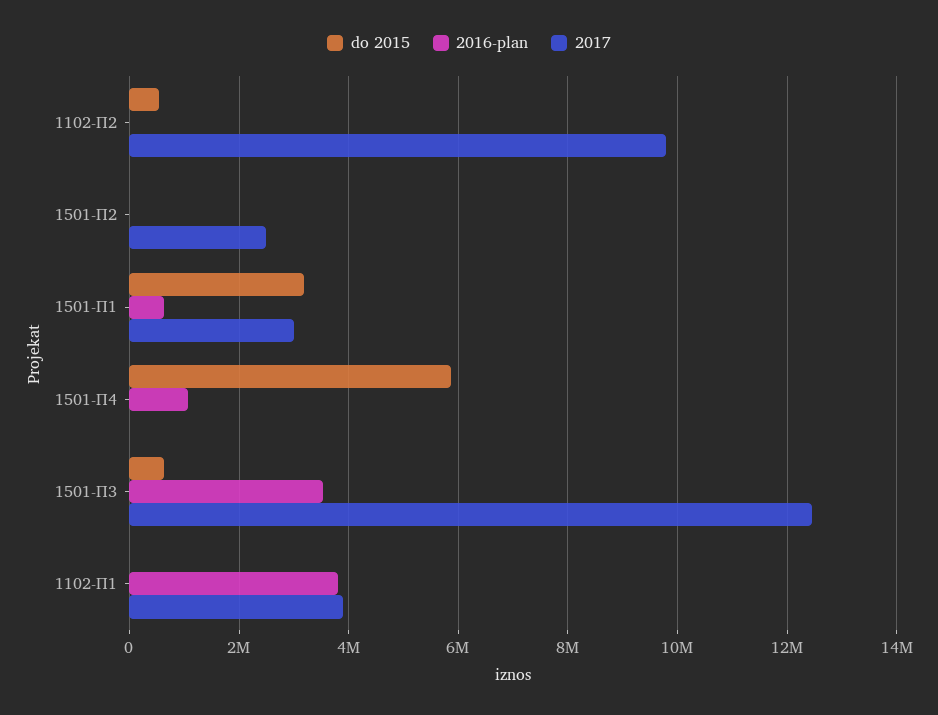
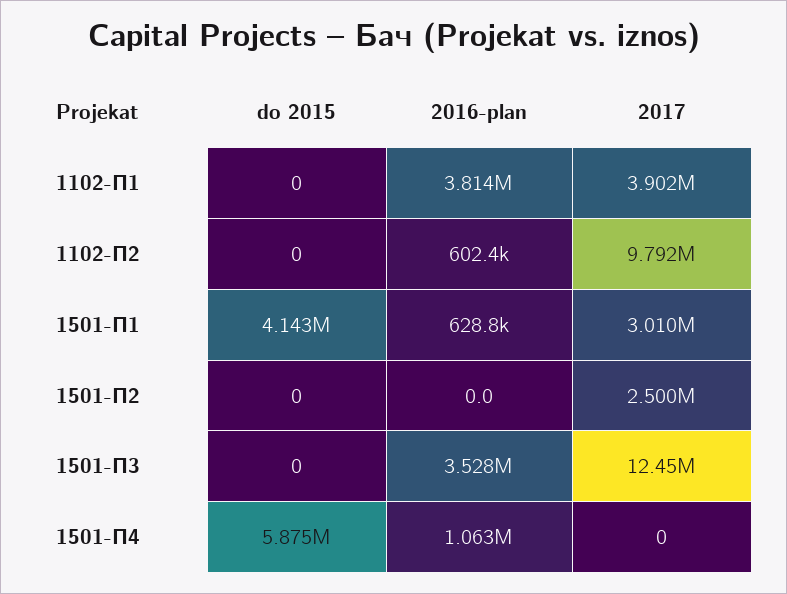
  {
    "do 2015": {
-     "1102-П2": 600000,
+     "1102-П2": 0,
      "1501-П2": 0,
-     "1501-П1": 3200000,
+     "1501-П1": 4143000,
      "1501-П4": 5875000,
-     "1501-П3": 600000,
+     "1501-П3": 0,
      "1102-П1": 0
    },
    "2016-plan": {
-     "1102-П2": 0,
+     "1102-П2": 602400,
      "1501-П2": 0,
      "1501-П1": 628800,
      "1501-П4": 1063000,
      "1501-П3": 3528000,
      "1102-П1": 3814000
    },
    "2017": {
      "1102-П2": 9792000,
      "1501-П2": 2500000,
      "1501-П1": 3010000,
      "1501-П4": 0,
      "1501-П3": 12450000,
      "1102-П1": 3902000
    }
  }

